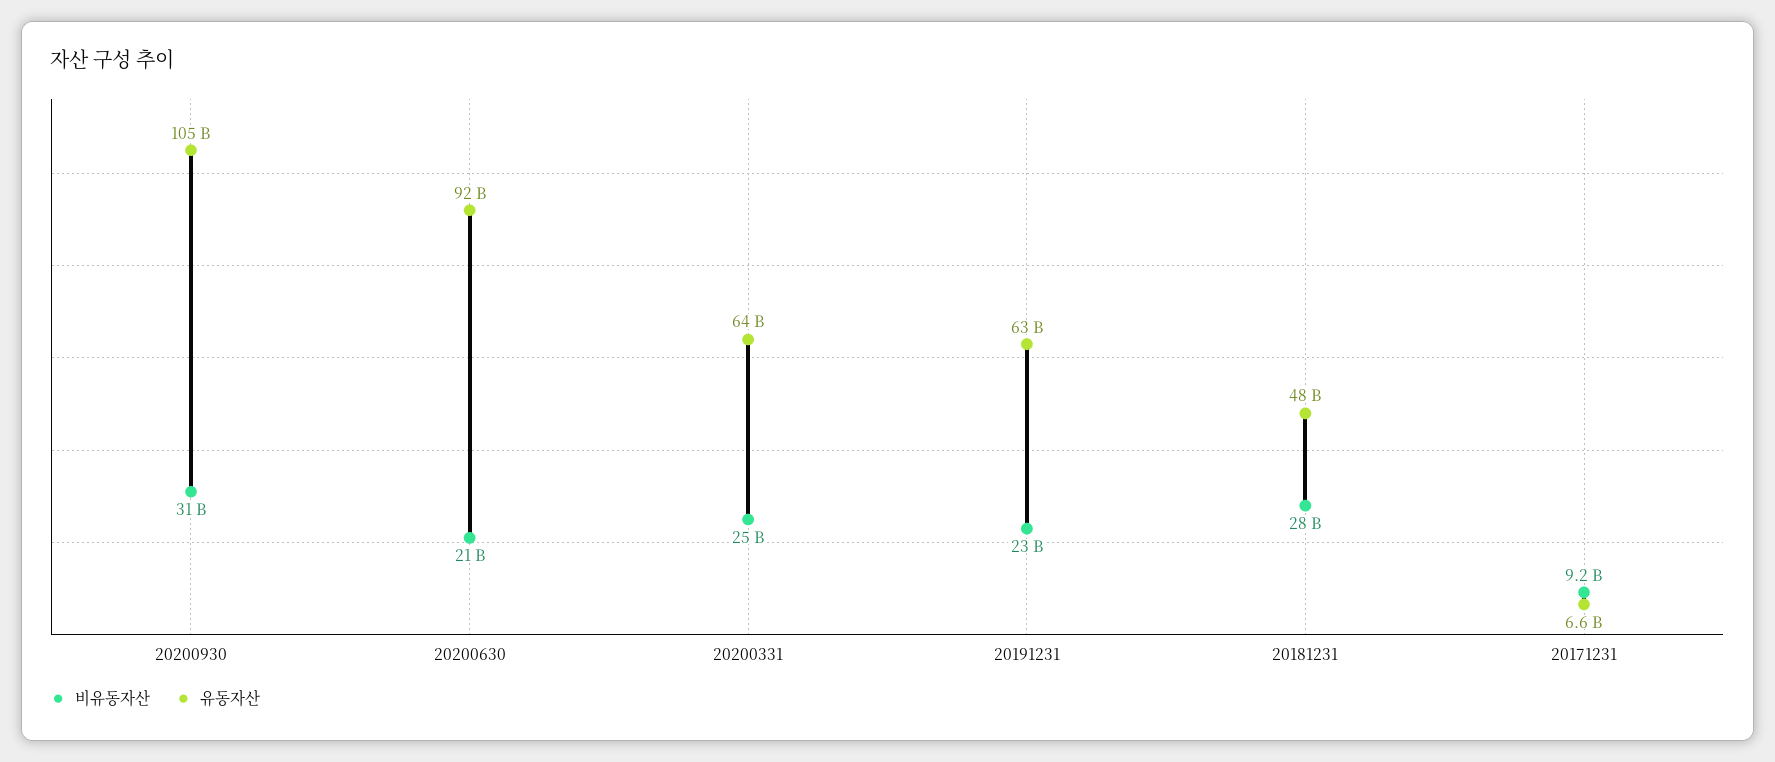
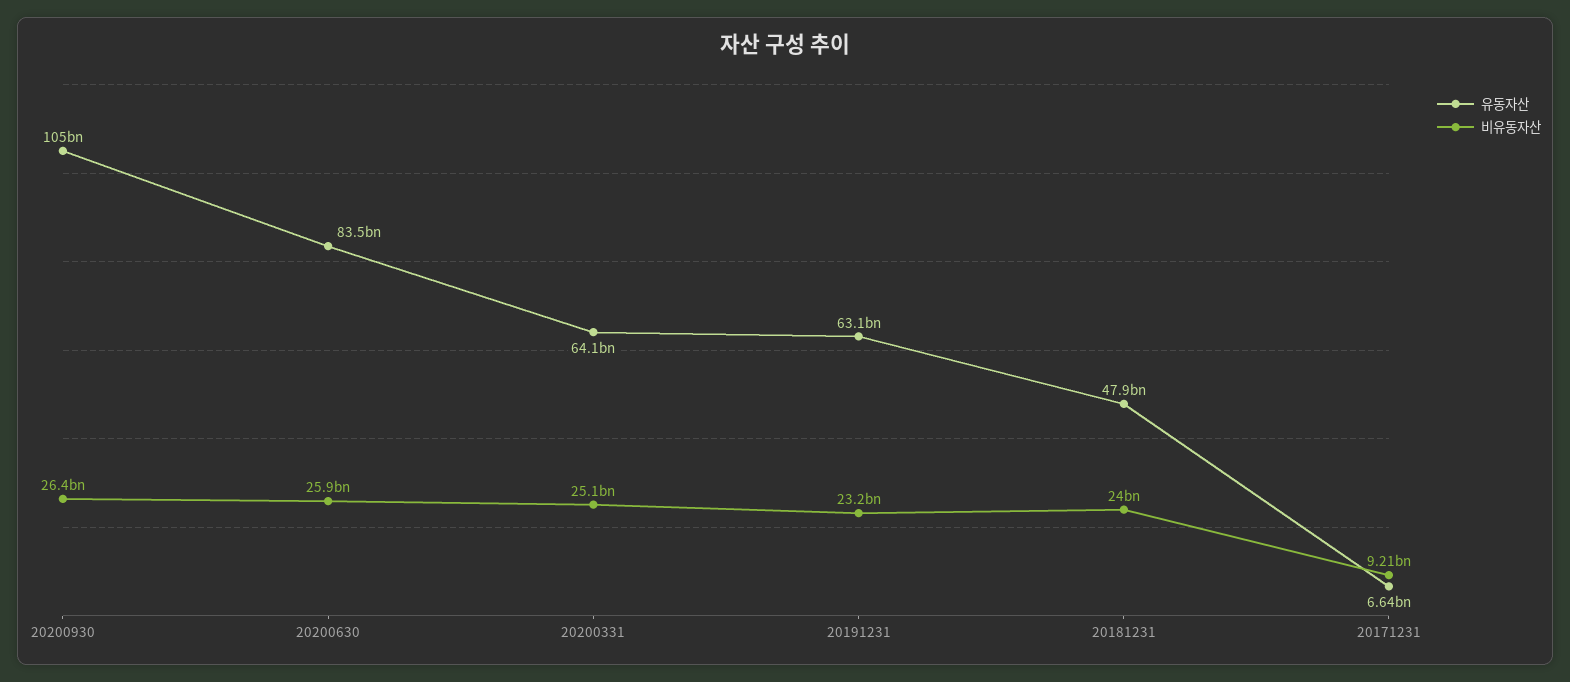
  {
    "비유동자산": {
-     "20200930": 31000000000,
+     "20200930": 26400000000,
-     "20200630": 21000000000,
+     "20200630": 25900000000,
      "20200331": 25100000000,
      "20191231": 23200000000,
-     "20181231": 28000000000,
+     "20181231": 24000000000,
      "20171231": 9210000000
    },
    "유동자산": {
      "20200930": 105000000000,
-     "20200630": 92000000000,
+     "20200630": 83500000000,
      "20200331": 64100000000,
      "20191231": 63100000000,
      "20181231": 47900000000,
      "20171231": 6640000000
    }
  }

